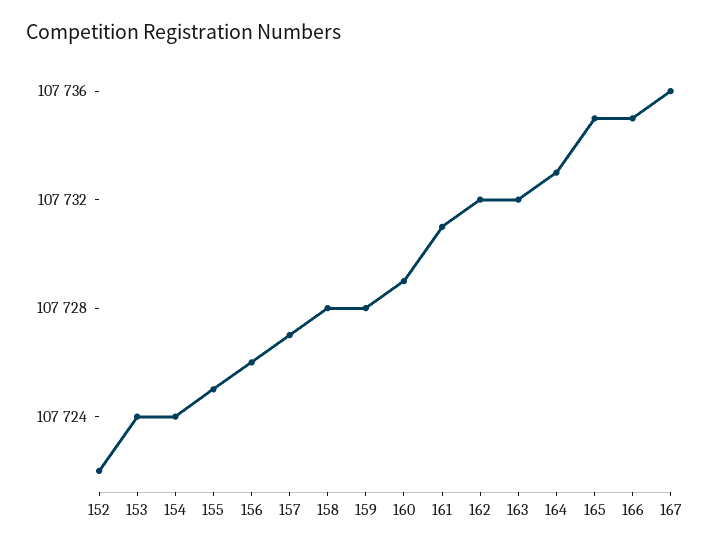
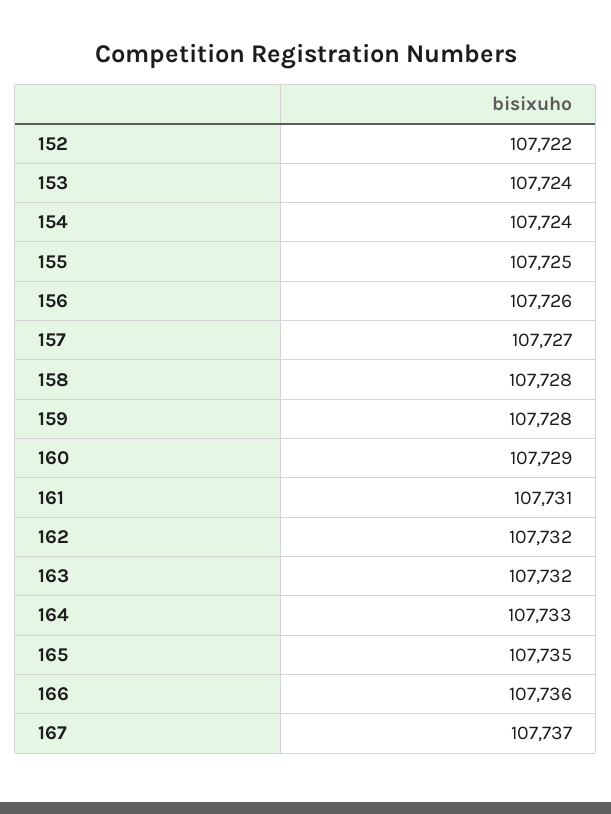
  {
    "152": 107722,
    "153": 107724,
    "154": 107724,
    "155": 107725,
    "156": 107726,
    "157": 107727,
    "158": 107728,
    "159": 107728,
    "160": 107729,
    "161": 107731,
    "162": 107732,
    "163": 107732,
    "164": 107733,
    "165": 107735,
-   "166": 107735,
+   "166": 107736,
-   "167": 107736
+   "167": 107737
  }

